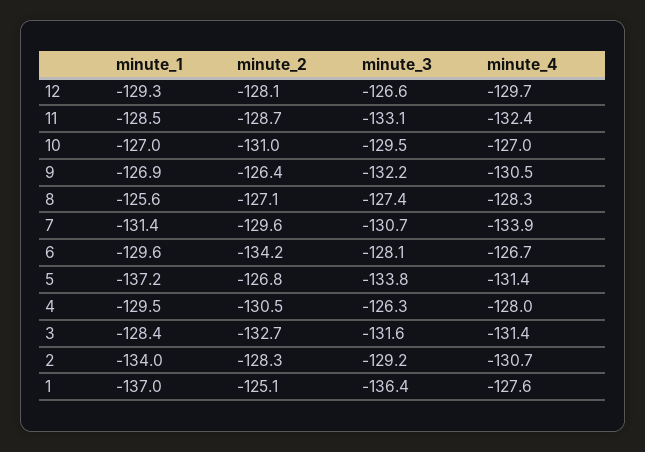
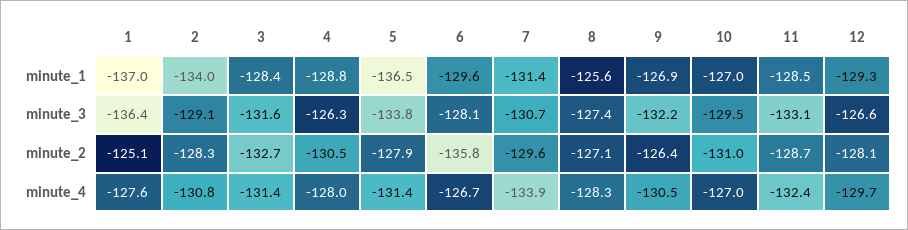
  {
    "minute_1": {
      "12": -129.3,
      "11": -128.5,
      "10": -127,
      "9": -126.9,
      "8": -125.6,
      "7": -131.4,
      "6": -129.6,
-     "5": -137.2,
+     "5": -136.5,
-     "4": -129.5,
+     "4": -128.8,
      "3": -128.4,
      "2": -134,
      "1": -137
    },
    "minute_2": {
      "12": -128.1,
      "11": -128.7,
      "10": -131,
      "9": -126.4,
      "8": -127.1,
      "7": -129.6,
-     "6": -134.2,
+     "6": -135.8,
-     "5": -126.8,
+     "5": -127.9,
      "4": -130.5,
      "3": -132.7,
      "2": -128.3,
      "1": -125.1
    },
    "minute_3": {
      "12": -126.6,
      "11": -133.1,
      "10": -129.5,
      "9": -132.2,
      "8": -127.4,
      "7": -130.7,
      "6": -128.1,
      "5": -133.8,
      "4": -126.3,
      "3": -131.6,
-     "2": -129.2,
+     "2": -129.1,
      "1": -136.4
    },
    "minute_4": {
      "12": -129.7,
      "11": -132.4,
      "10": -127,
      "9": -130.5,
      "8": -128.3,
      "7": -133.9,
      "6": -126.7,
      "5": -131.4,
      "4": -128,
      "3": -131.4,
-     "2": -130.7,
+     "2": -130.8,
      "1": -127.6
    }
  }

